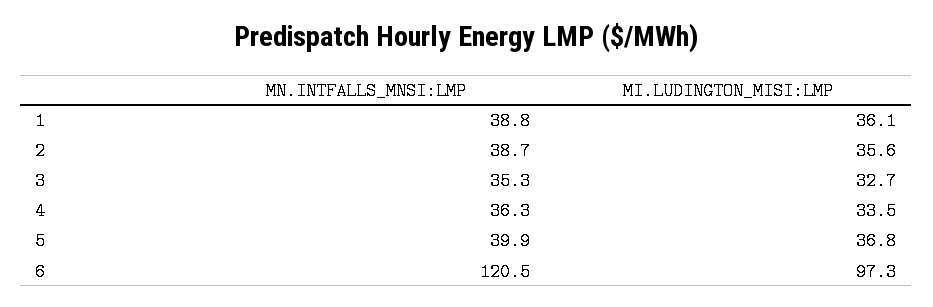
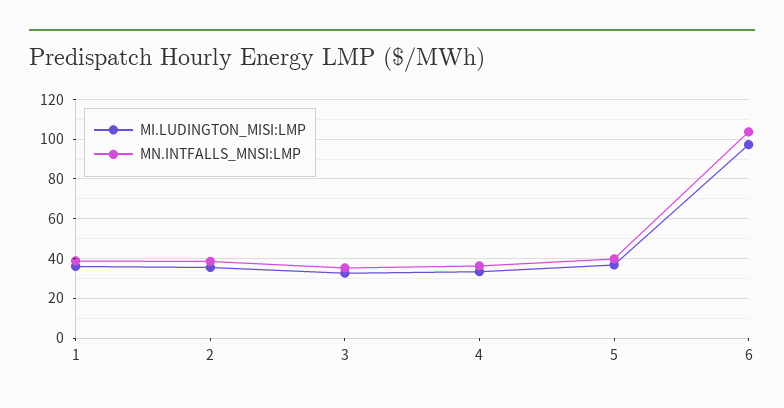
  {
    "MN.INTFALLS_MNSI:LMP": {
      "1": 38.8,
      "2": 38.7,
      "3": 35.3,
      "4": 36.3,
      "5": 39.9,
-     "6": 120.5
+     "6": 105
    },
    "MI.LUDINGTON_MISI:LMP": {
      "1": 36.1,
      "2": 35.6,
      "3": 32.7,
      "4": 33.5,
      "5": 36.8,
      "6": 97.3
    }
  }

